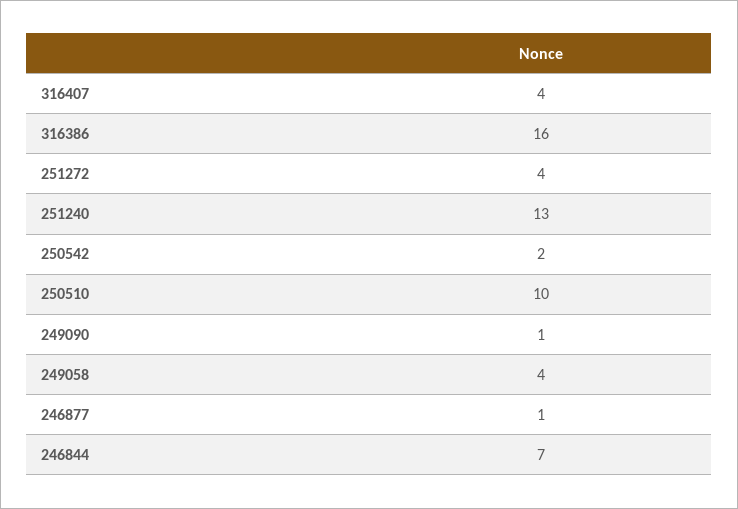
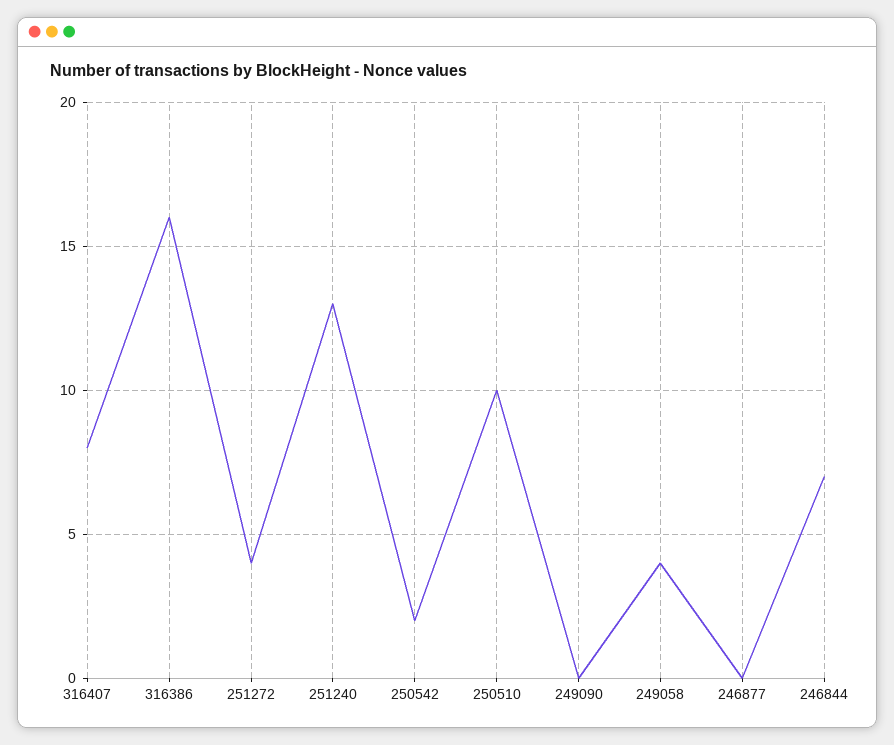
  {
-   "316407": 4,
+   "316407": 8,
    "316386": 16,
    "251272": 4,
    "251240": 13,
    "250542": 2,
    "250510": 10,
-   "249090": 1,
+   "249090": 0,
    "249058": 4,
-   "246877": 1,
+   "246877": 0,
    "246844": 7
  }

